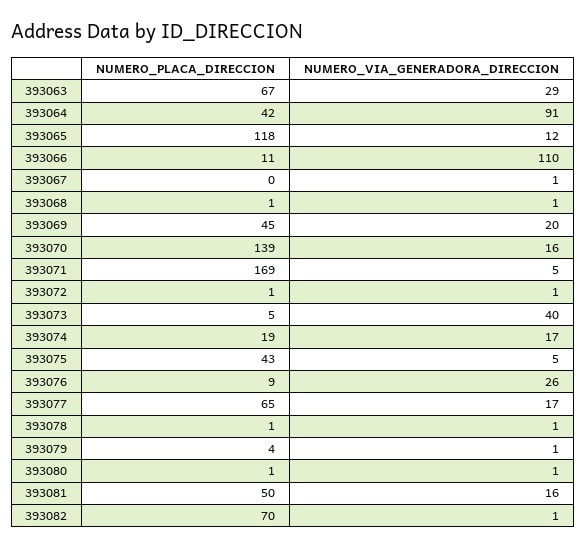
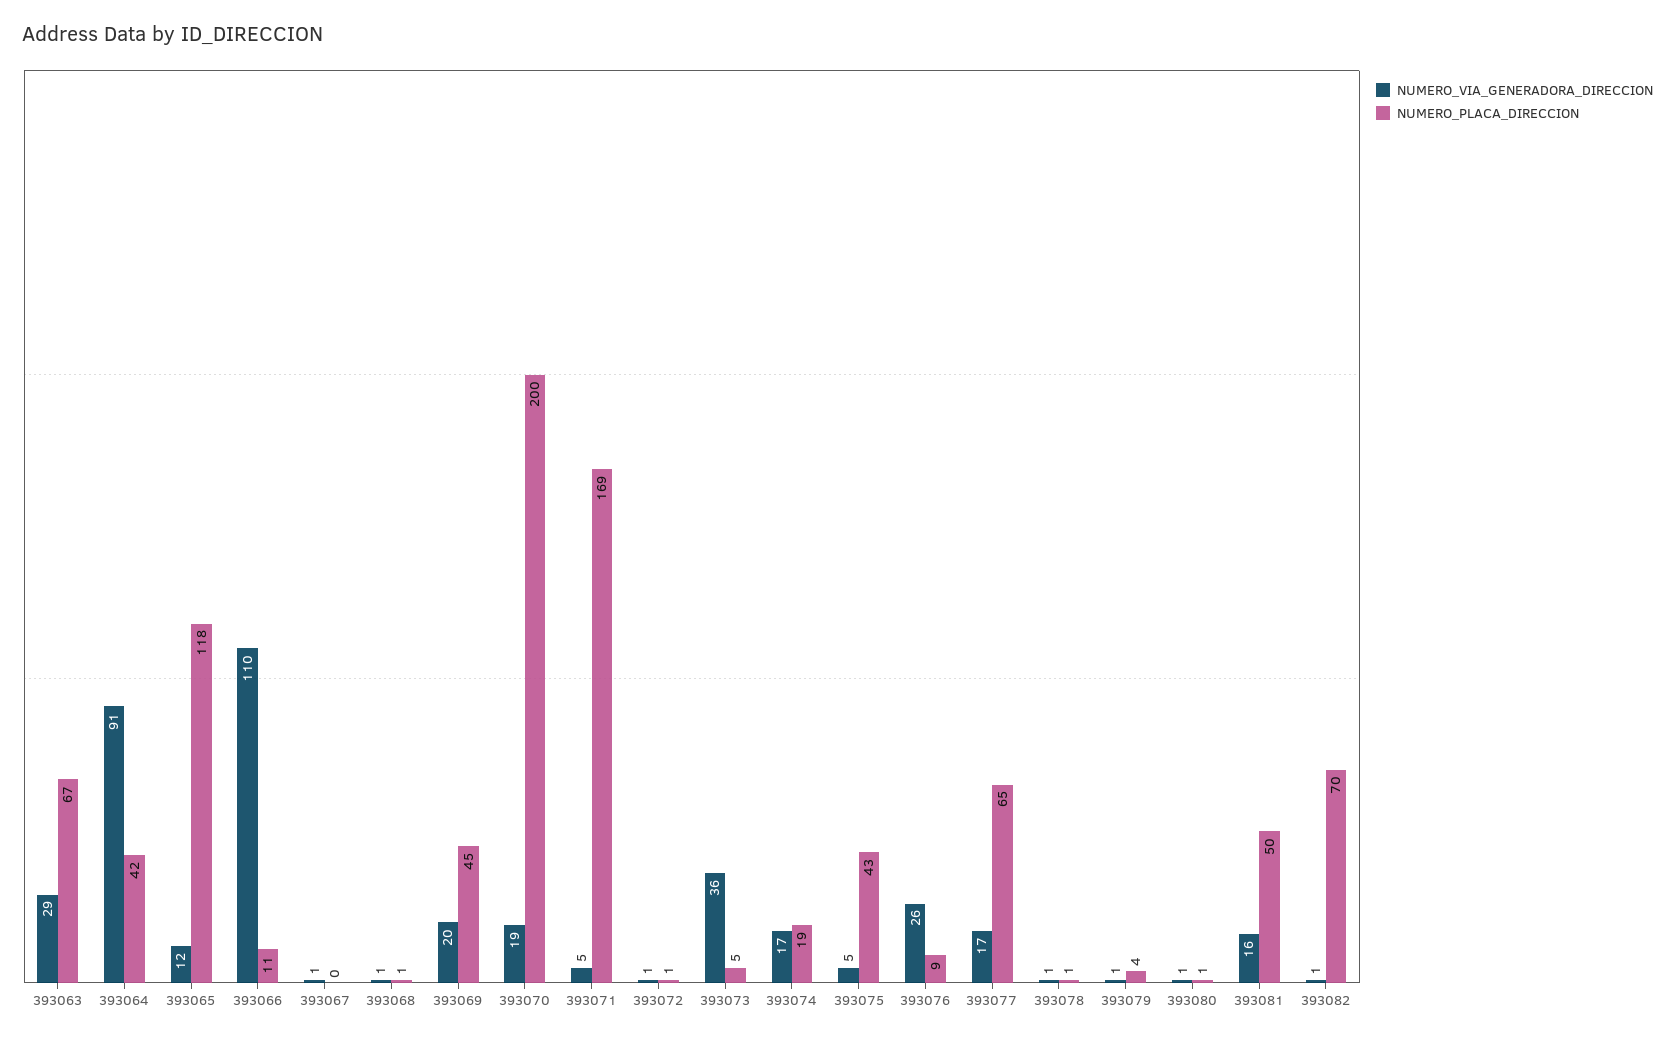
  {
    "NUMERO_PLACA_DIRECCION": {
      "393063": 67,
      "393064": 42,
      "393065": 118,
      "393066": 11,
      "393067": 0,
      "393068": 1,
      "393069": 45,
-     "393070": 139,
+     "393070": 200,
      "393071": 169,
      "393072": 1,
      "393073": 5,
      "393074": 19,
      "393075": 43,
      "393076": 9,
      "393077": 65,
      "393078": 1,
      "393079": 4,
      "393080": 1,
      "393081": 50,
      "393082": 70
    },
    "NUMERO_VIA_GENERADORA_DIRECCION": {
      "393063": 29,
      "393064": 91,
      "393065": 12,
      "393066": 110,
      "393067": 1,
      "393068": 1,
      "393069": 20,
-     "393070": 16,
+     "393070": 19,
      "393071": 5,
      "393072": 1,
-     "393073": 40,
+     "393073": 36,
      "393074": 17,
      "393075": 5,
      "393076": 26,
      "393077": 17,
      "393078": 1,
      "393079": 1,
      "393080": 1,
      "393081": 16,
      "393082": 1
    }
  }

